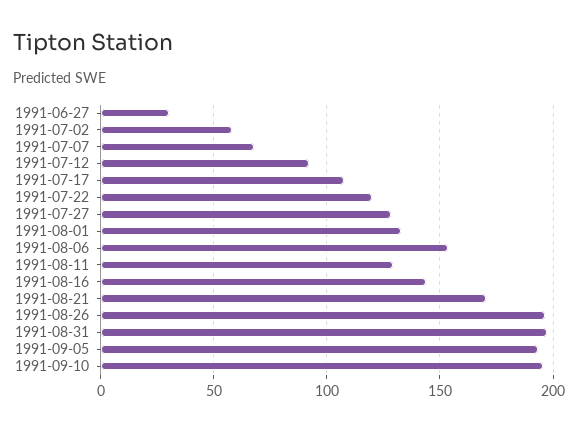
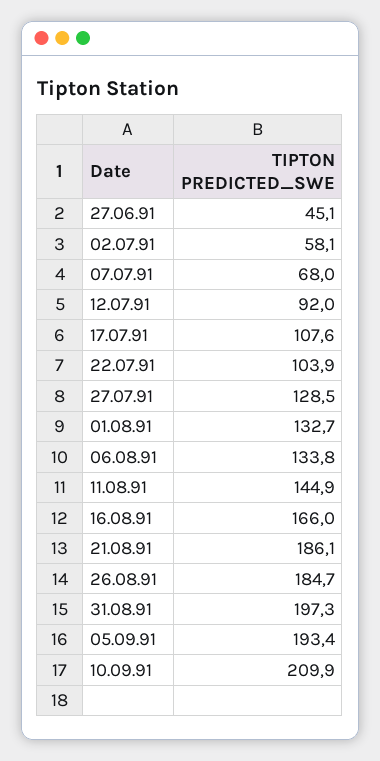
  {
-   "1991-06-27": 30,
+   "1991-06-27": 45.1,
    "1991-07-02": 58.1,
    "1991-07-07": 68,
    "1991-07-12": 92,
    "1991-07-17": 107.6,
-   "1991-07-22": 120,
+   "1991-07-22": 103.9,
    "1991-07-27": 128.5,
    "1991-08-01": 132.7,
-   "1991-08-06": 155,
+   "1991-08-06": 133.8,
-   "1991-08-11": 130,
+   "1991-08-11": 144.9,
-   "1991-08-16": 145,
+   "1991-08-16": 166,
-   "1991-08-21": 170,
+   "1991-08-21": 186.1,
-   "1991-08-26": 195,
+   "1991-08-26": 184.7,
    "1991-08-31": 197.3,
    "1991-09-05": 193.4,
-   "1991-09-10": 195
+   "1991-09-10": 209.9
  }

